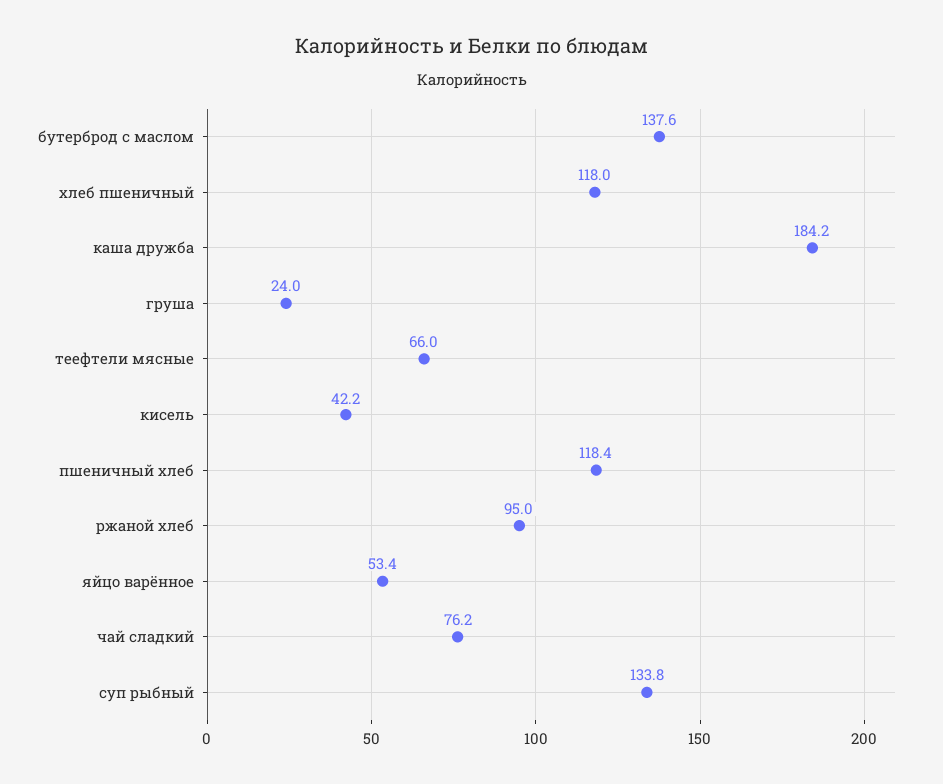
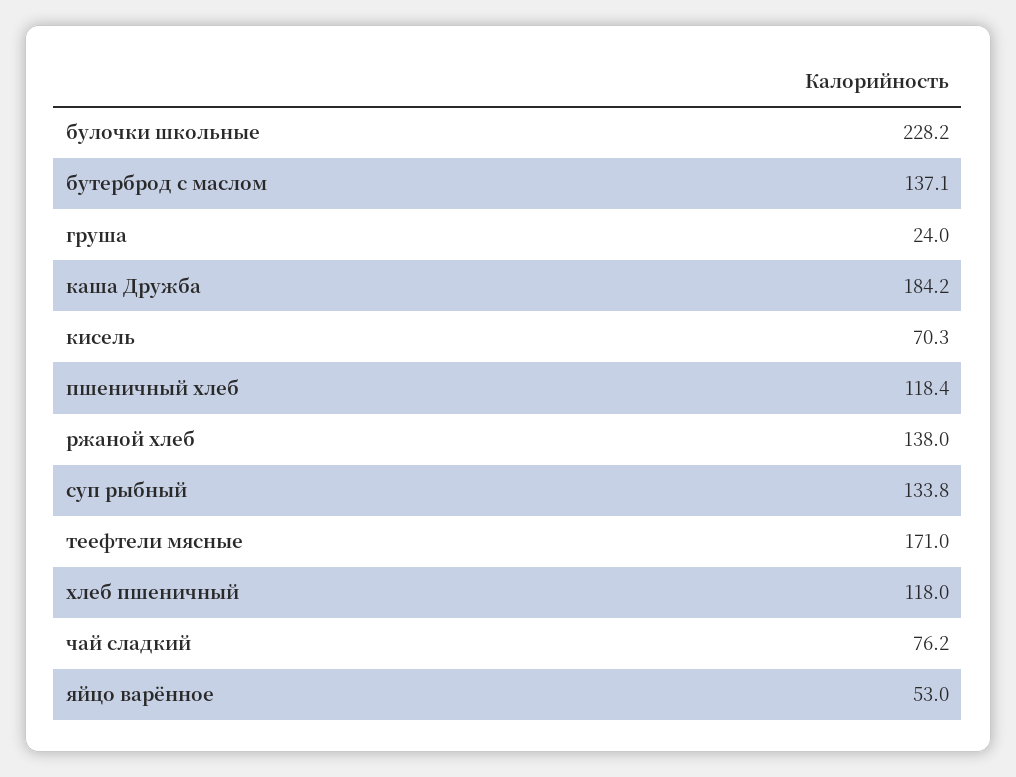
  {
-   "бутерброд с маслом": 137.6,
+   "бутерброд с маслом": 137.1,
    "хлеб пшеничный": 118,
    "каша дружба": 184.2,
    "груша": 24,
-   "теефтели мясные": 66,
+   "теефтели мясные": 171,
-   "кисель": 42.2,
+   "кисель": 70.3,
    "пшеничный хлеб": 118.4,
-   "ржаной хлеб": 95,
+   "ржаной хлеб": 138,
-   "яйцо варённое": 53.4,
+   "яйцо варённое": 53,
    "чай сладкий": 76.2,
-   "суп рыбный": 133.8
+   "суп рыбный": 133.8,
+   "булочки школьные": 228.2
  }

